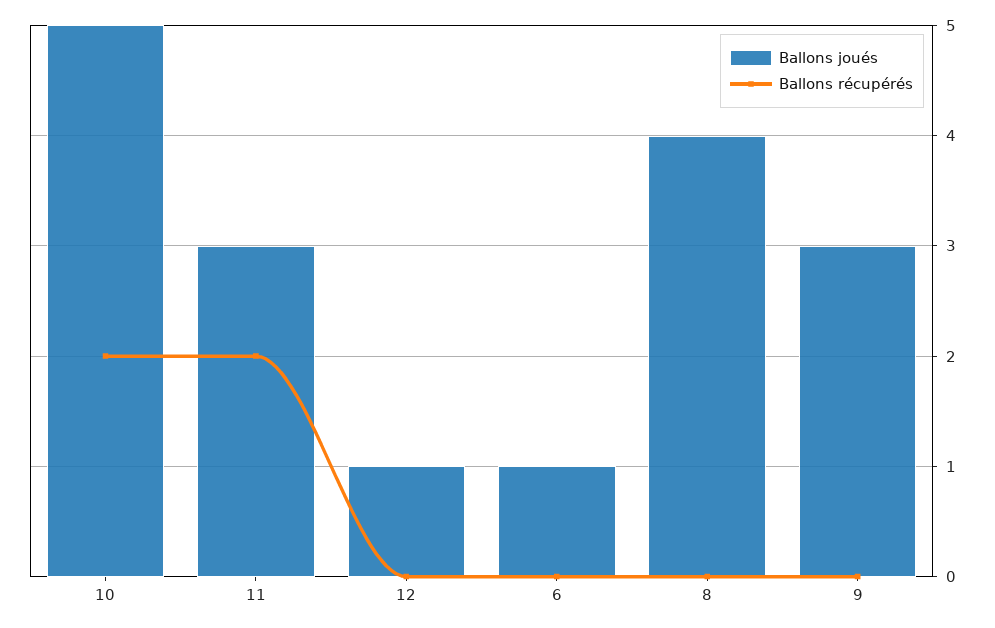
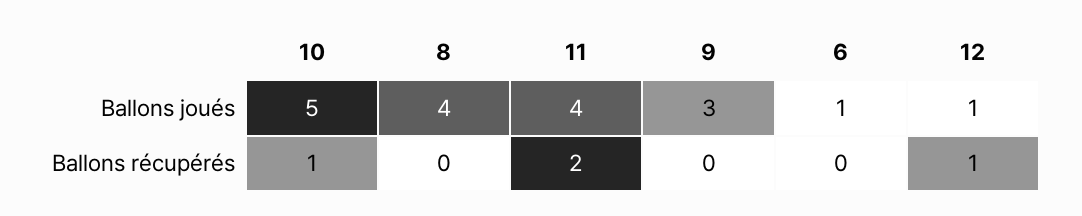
  {
    "Ballons joués": {
      "10": 5,
-     "11": 3,
+     "11": 4,
      "12": 1,
      "6": 1,
      "8": 4,
      "9": 3
    },
    "Ballons récupérés": {
-     "10": 2,
+     "10": 1,
      "11": 2,
-     "12": 0,
+     "12": 1,
      "6": 0,
      "8": 0,
      "9": 0
    }
  }

